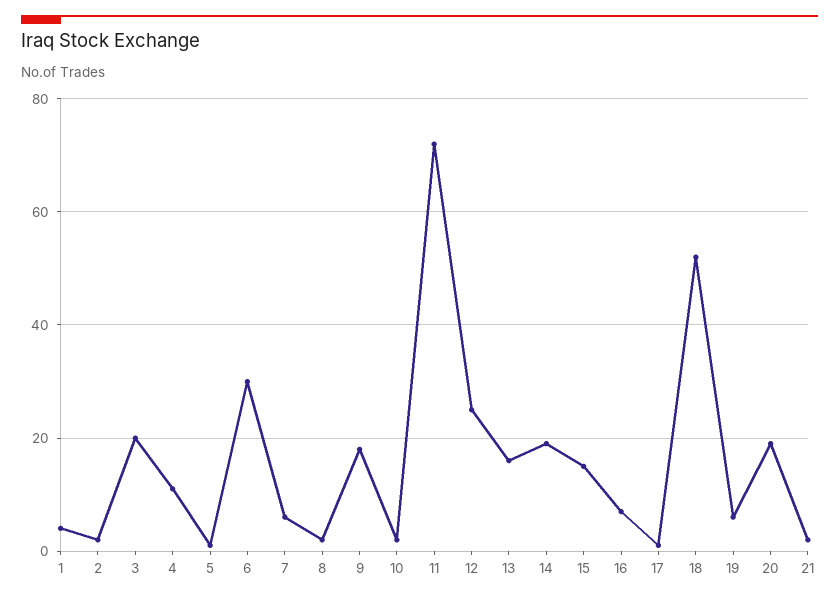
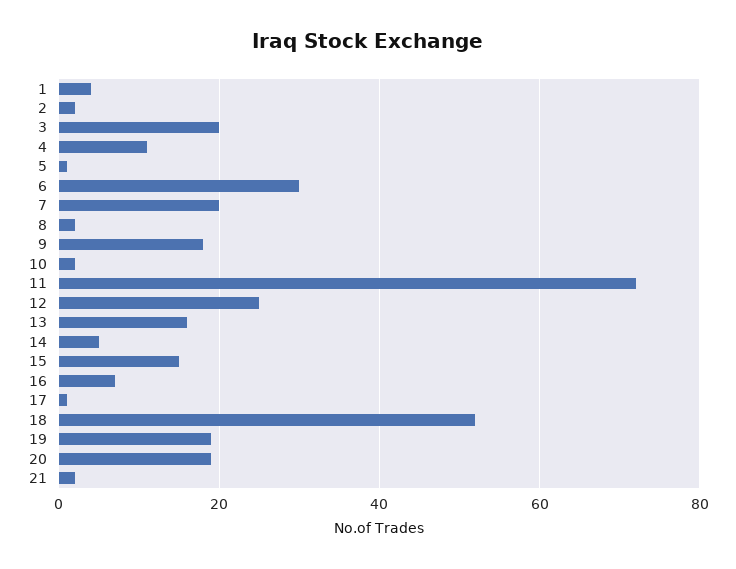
  {
    "1": 5,
    "2": 0,
    "3": 20,
    "4": 10,
    "5": 0,
    "6": 30,
-   "7": 5,
+   "7": 20,
    "8": 0,
    "9": 20,
    "10": 0,
    "11": 70,
    "12": 25,
    "13": 15,
-   "14": 20,
+   "14": 5,
    "15": 15,
    "16": 5,
    "17": 0,
    "18": 50,
-   "19": 5,
+   "19": 20,
    "20": 20,
    "21": 0
  }

